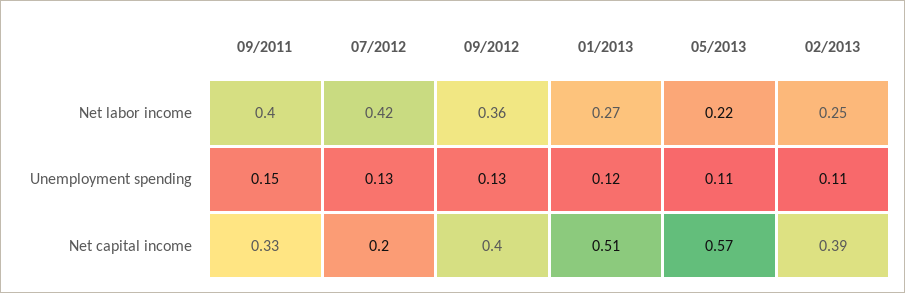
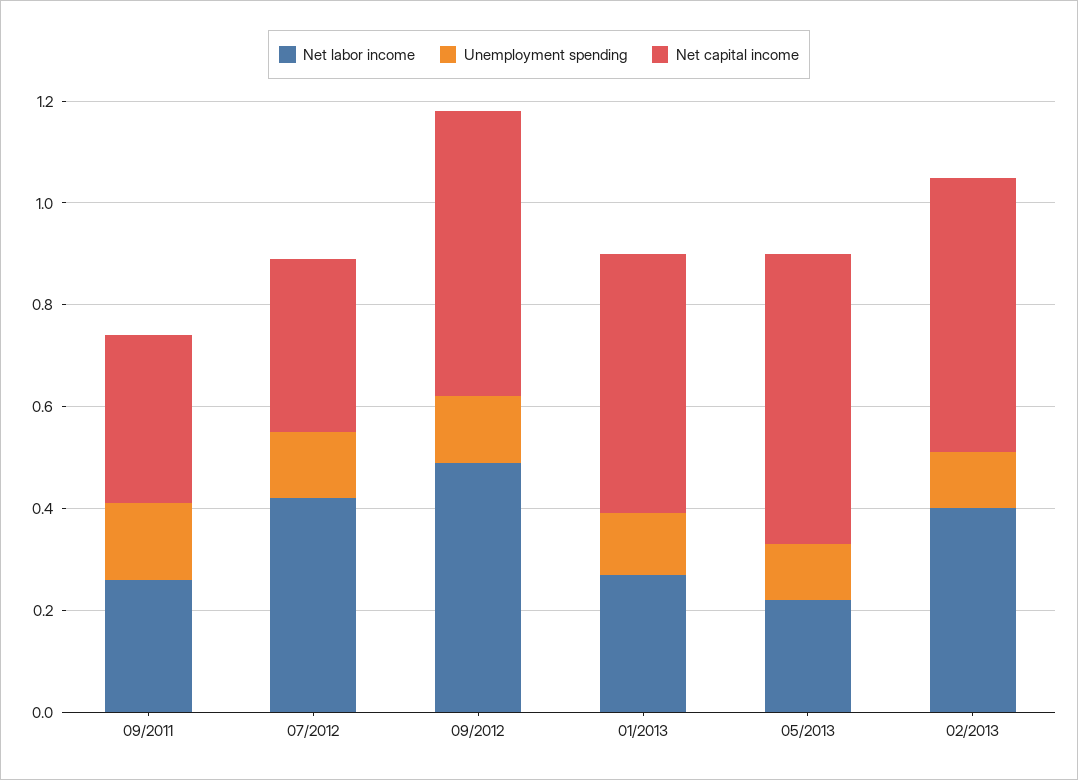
  {
    "Net labor income": {
-     "09/2011": 0.4,
+     "09/2011": 0.25,
      "07/2012": 0.42,
-     "09/2012": 0.36,
+     "09/2012": 0.5,
      "01/2013": 0.27,
      "05/2013": 0.22,
-     "02/2013": 0.25
+     "02/2013": 0.4
    },
    "Unemployment spending": {
      "09/2011": 0.15,
      "07/2012": 0.13,
      "09/2012": 0.13,
      "01/2013": 0.12,
      "05/2013": 0.11,
      "02/2013": 0.11
    },
    "Net capital income": {
      "09/2011": 0.33,
-     "07/2012": 0.2,
+     "07/2012": 0.35,
-     "09/2012": 0.4,
+     "09/2012": 0.55,
      "01/2013": 0.51,
      "05/2013": 0.57,
-     "02/2013": 0.39
+     "02/2013": 0.55
    }
  }

